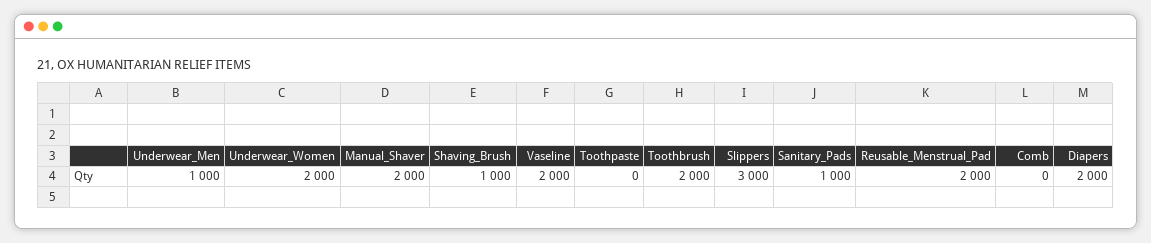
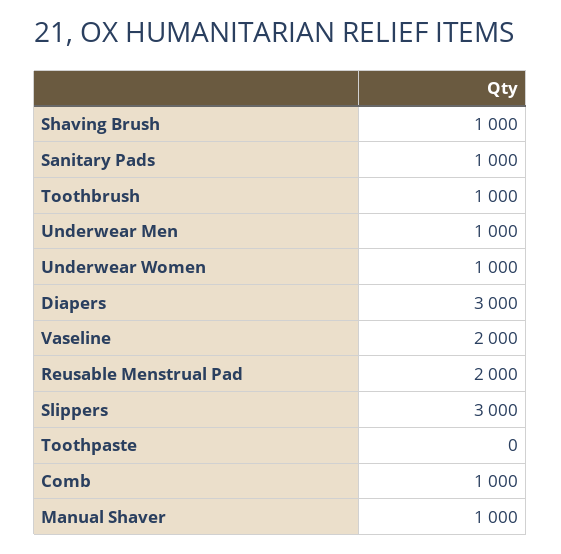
  {
    "Underwear_Men": 1000,
-   "Underwear_Women": 2000,
+   "Underwear_Women": 1000,
-   "Manual_Shaver": 2000,
+   "Manual_Shaver": 1000,
    "Shaving_Brush": 1000,
    "Vaseline": 2000,
    "Toothpaste": 0,
-   "Toothbrush": 2000,
+   "Toothbrush": 1000,
    "Slippers": 3000,
    "Sanitary_Pads": 1000,
    "Reusable_Menstrual_Pad": 2000,
-   "Comb": 0,
+   "Comb": 1000,
-   "Diapers": 2000
+   "Diapers": 3000
  }

